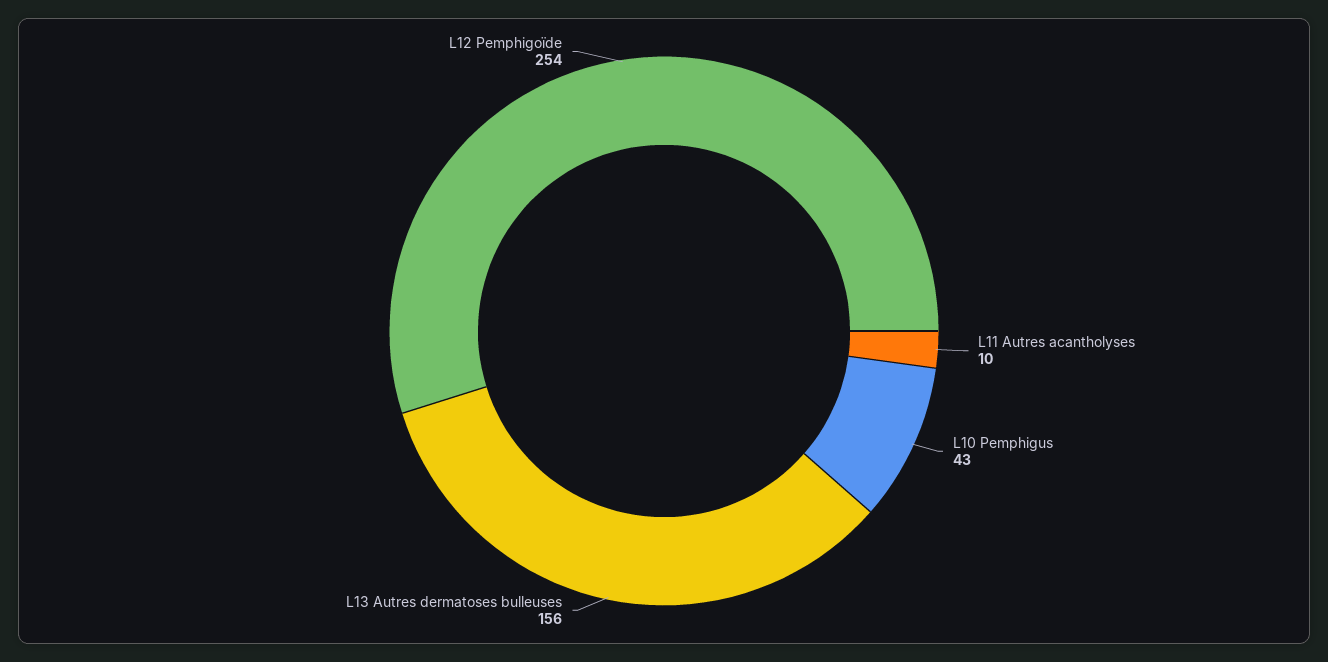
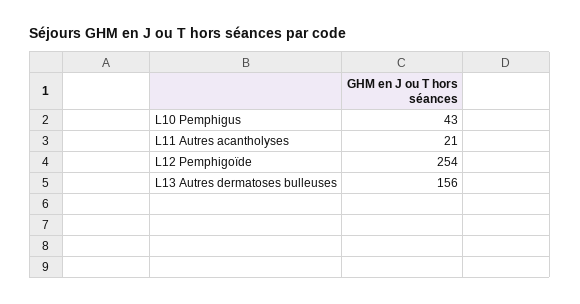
  {
-   "L11 Autres acantholyses": 10,
+   "L11 Autres acantholyses": 21,
    "L10 Pemphigus": 43,
    "L13 Autres dermatoses bulleuses": 156,
    "L12 Pemphigoïde": 254
  }

